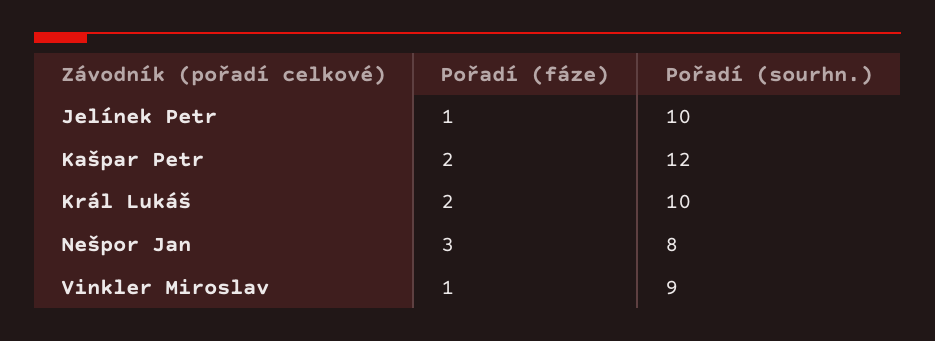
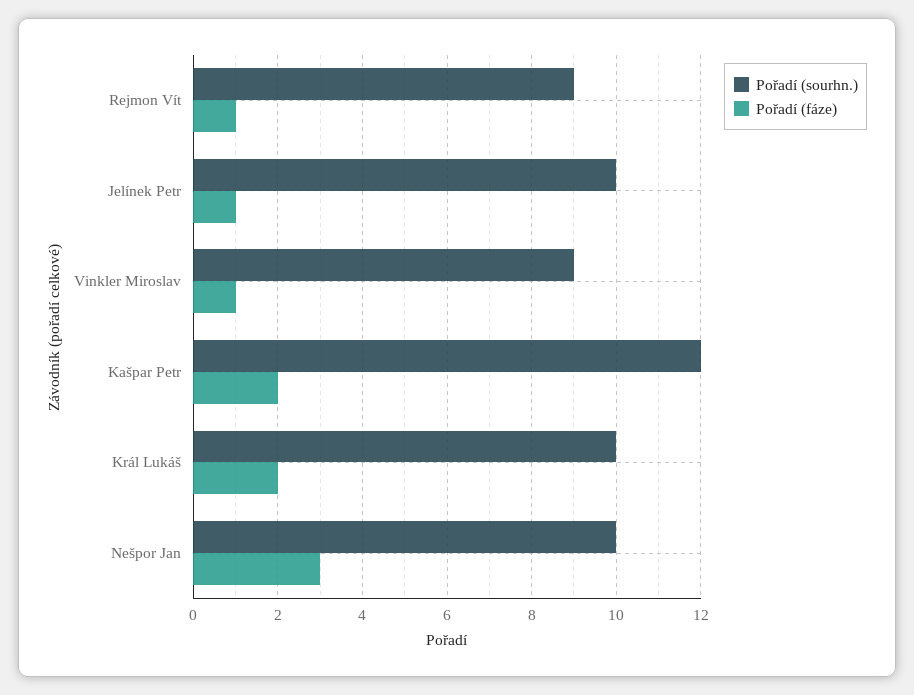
  {
    "Pořadí (fáze)": {
      "Jelínek Petr": 1,
      "Kašpar Petr": 2,
      "Král Lukáš": 2,
      "Nešpor Jan": 3,
-     "Vinkler Miroslav": 1
+     "Vinkler Miroslav": 1,
+     "Rejmon Vít": 1
    },
    "Pořadí (sourhn.)": {
      "Jelínek Petr": 10,
      "Kašpar Petr": 12,
      "Král Lukáš": 10,
-     "Nešpor Jan": 8,
+     "Nešpor Jan": 10,
-     "Vinkler Miroslav": 9
+     "Vinkler Miroslav": 9,
+     "Rejmon Vít": 9
    }
  }

